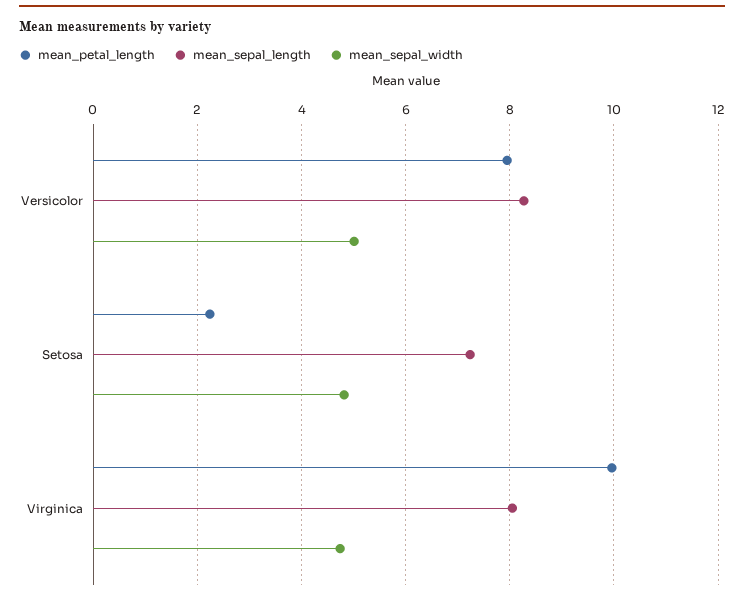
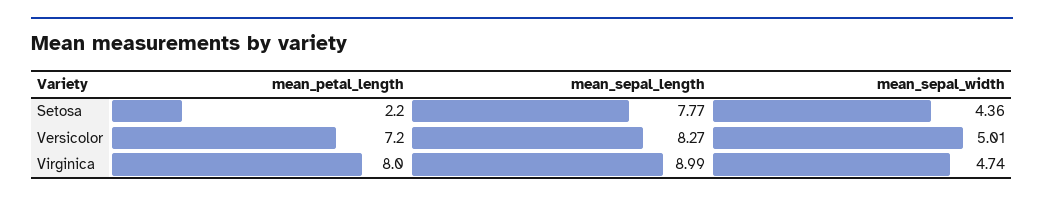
  {
    "mean_petal_length": {
-     "Versicolor": 8,
+     "Versicolor": 7.2,
      "Setosa": 2.2,
-     "Virginica": 10
+     "Virginica": 8
    },
    "mean_sepal_length": {
      "Versicolor": 8.27,
-     "Setosa": 7.2,
+     "Setosa": 7.77,
-     "Virginica": 8
+     "Virginica": 8.99
    },
    "mean_sepal_width": {
      "Versicolor": 5.01,
-     "Setosa": 4.8,
+     "Setosa": 4.36,
      "Virginica": 4.74
    }
  }

